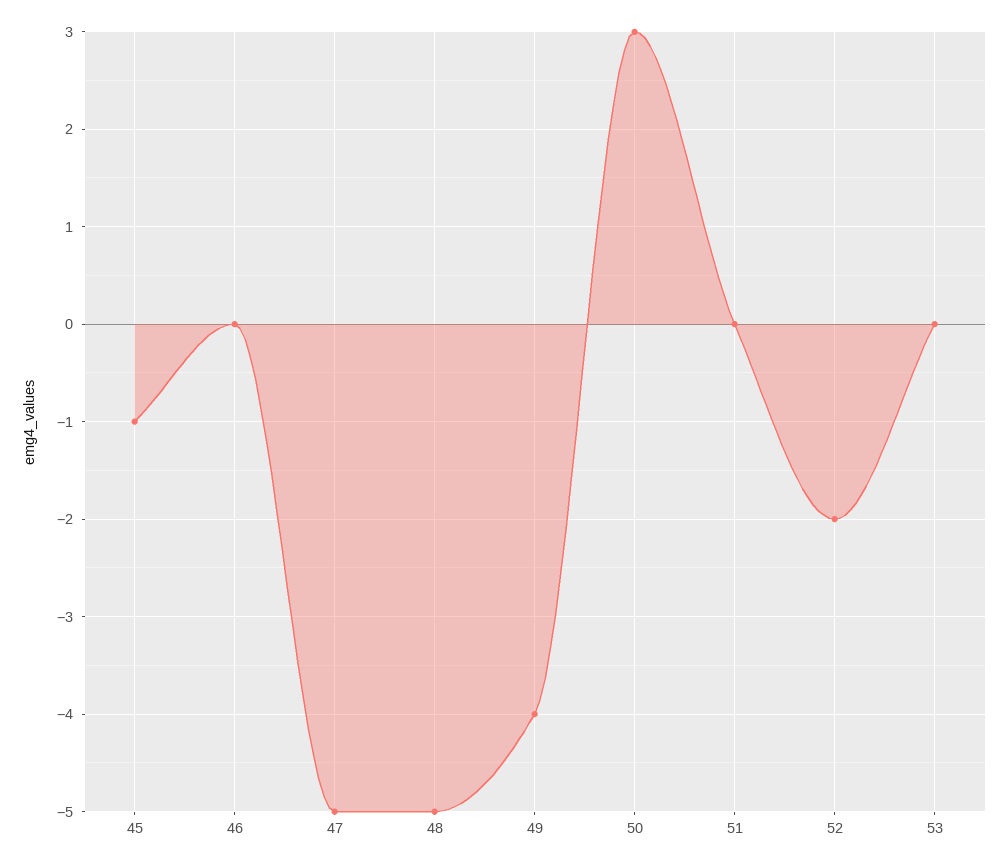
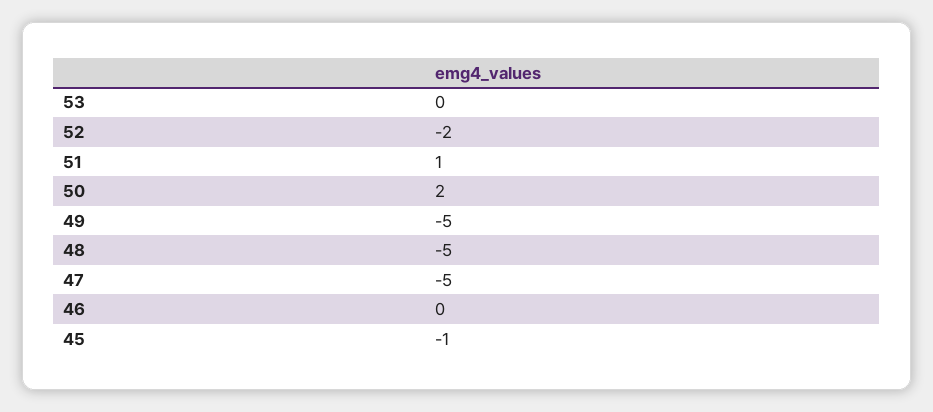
  {
    "45": -1,
    "46": 0,
    "47": -5,
    "48": -5,
-   "49": -4,
+   "49": -5,
-   "50": 3,
+   "50": 2,
-   "51": 0,
+   "51": 1,
    "52": -2,
    "53": 0
  }

